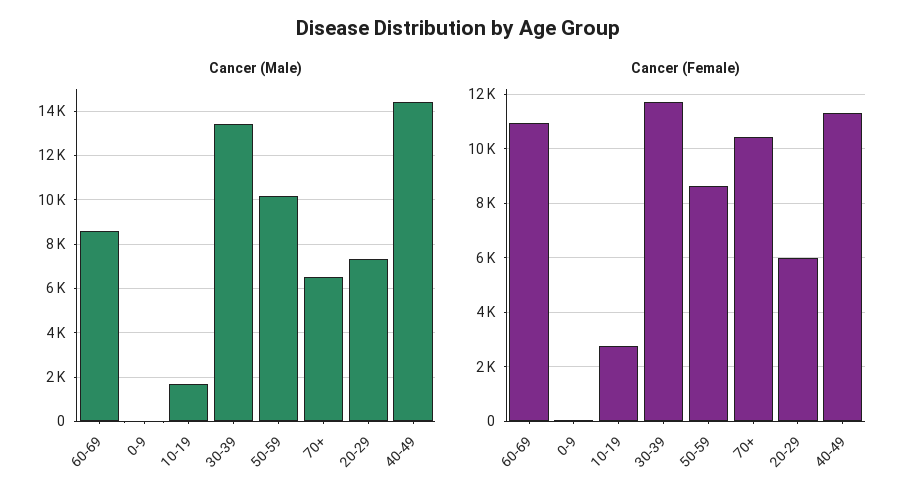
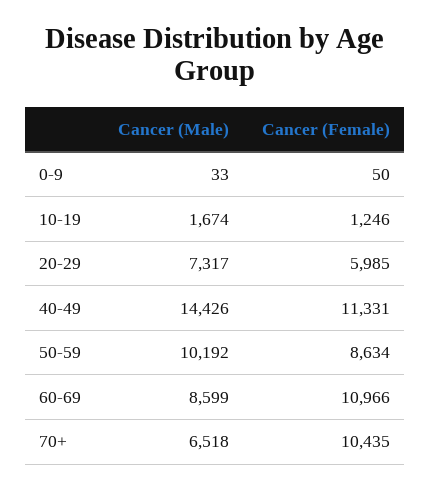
  {
    "Cancer (Male)": {
      "60-69": 8599,
      "0-9": 33,
      "10-19": 1674,
-     "30-39": 13500,
      "50-59": 10192,
      "70+": 6518,
      "20-29": 7317,
      "40-49": 14426
    },
    "Cancer (Female)": {
      "60-69": 10966,
      "0-9": 50,
-     "10-19": 2750,
+     "10-19": 1246,
-     "30-39": 11750,
      "50-59": 8634,
      "70+": 10435,
      "20-29": 5985,
      "40-49": 11331
    }
  }

